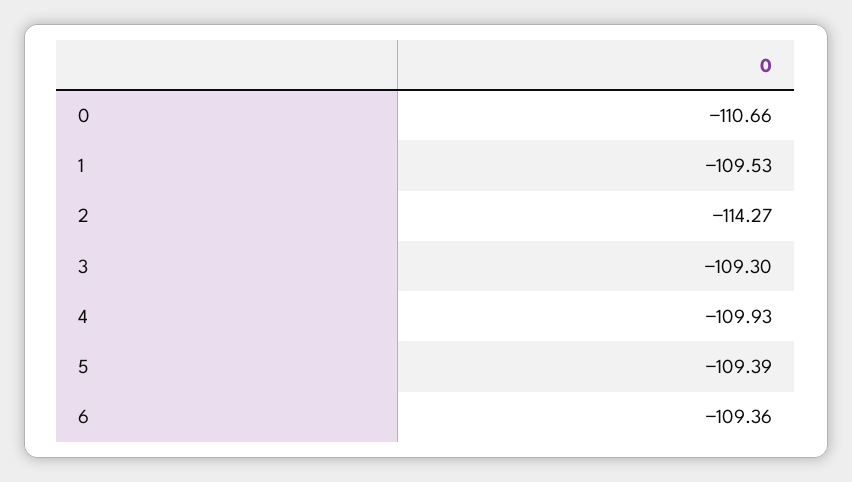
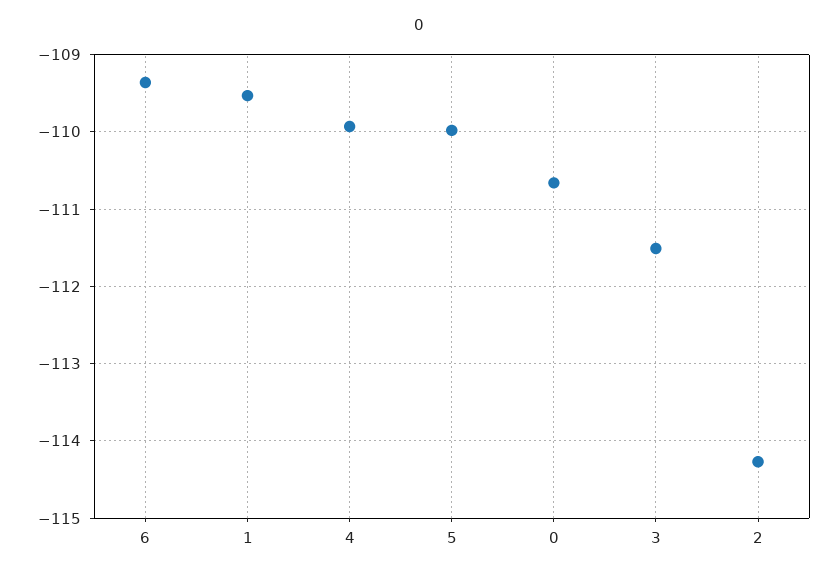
  {
    "0": -110.66,
    "1": -109.53,
    "2": -114.27,
-   "3": -109.3,
+   "3": -111.5,
    "4": -109.93,
-   "5": -109.39,
+   "5": -110,
    "6": -109.36
  }

